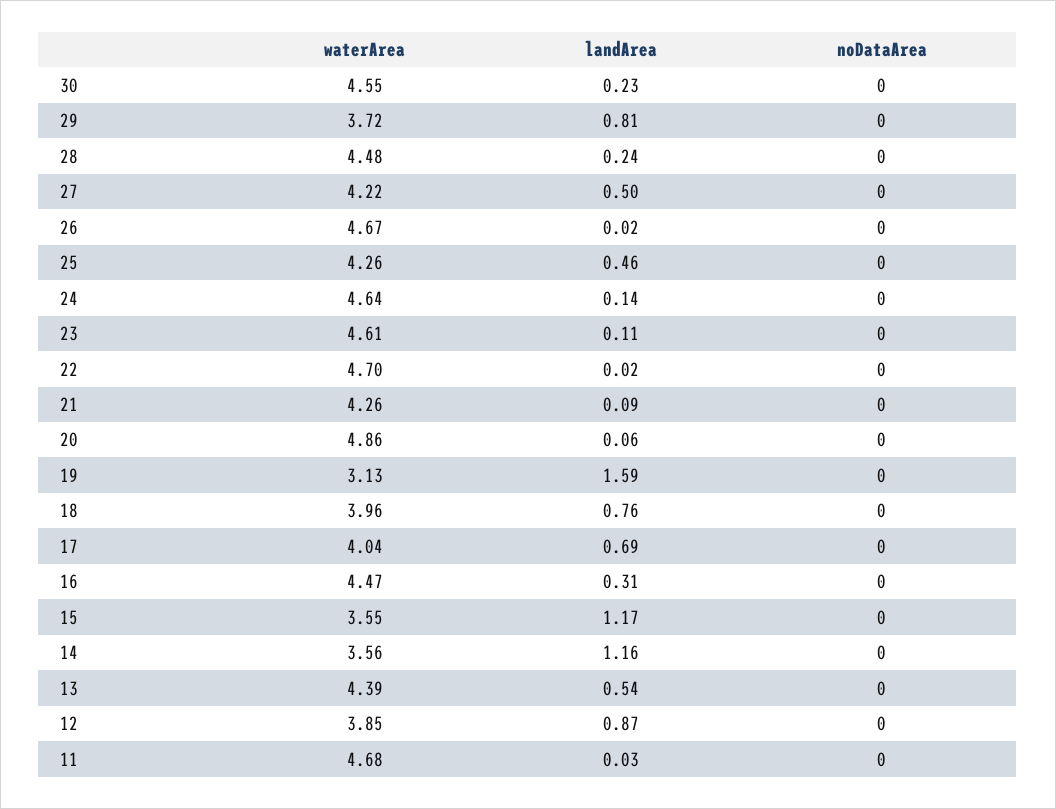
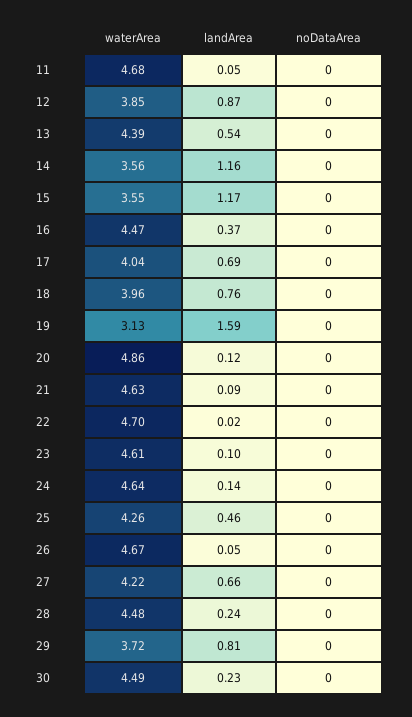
  {
    "waterArea": {
-     "30": 4.55,
+     "30": 4.49,
      "29": 3.72,
      "28": 4.48,
      "27": 4.22,
      "26": 4.67,
      "25": 4.26,
      "24": 4.64,
      "23": 4.61,
      "22": 4.7,
-     "21": 4.26,
+     "21": 4.63,
      "20": 4.86,
      "19": 3.13,
      "18": 3.96,
      "17": 4.04,
      "16": 4.47,
      "15": 3.55,
      "14": 3.56,
      "13": 4.39,
      "12": 3.85,
      "11": 4.68
    },
    "landArea": {
      "30": 0.23,
      "29": 0.81,
      "28": 0.24,
-     "27": 0.5,
+     "27": 0.66,
-     "26": 0.02,
+     "26": 0.05,
      "25": 0.46,
      "24": 0.14,
-     "23": 0.11,
+     "23": 0.1,
      "22": 0.02,
      "21": 0.09,
-     "20": 0.06,
+     "20": 0.12,
      "19": 1.59,
      "18": 0.76,
      "17": 0.69,
-     "16": 0.31,
+     "16": 0.37,
      "15": 1.17,
      "14": 1.16,
      "13": 0.54,
      "12": 0.87,
-     "11": 0.03
+     "11": 0.05
    },
    "noDataArea": {
      "30": 0,
      "29": 0,
      "28": 0,
      "27": 0,
      "26": 0,
      "25": 0,
      "24": 0,
      "23": 0,
      "22": 0,
      "21": 0,
      "20": 0,
      "19": 0,
      "18": 0,
      "17": 0,
      "16": 0,
      "15": 0,
      "14": 0,
      "13": 0,
      "12": 0,
      "11": 0
    }
  }

